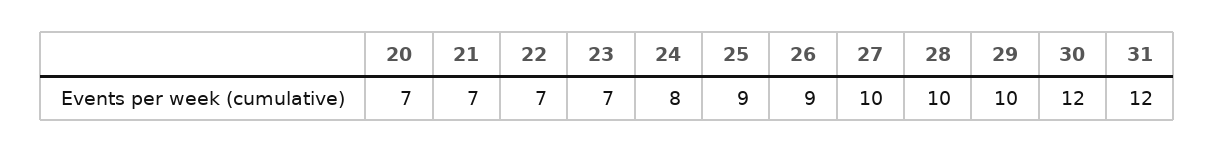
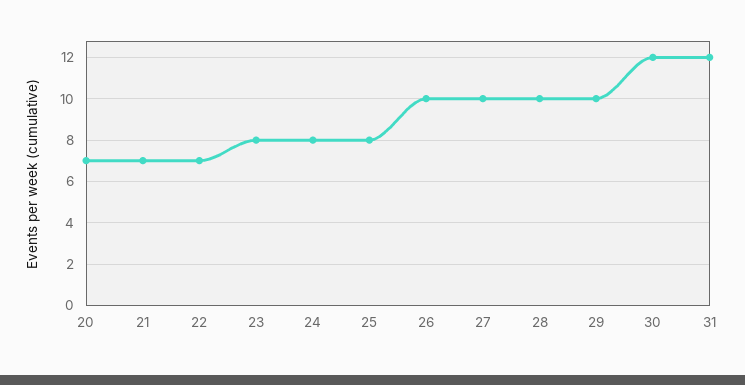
  {
    "20": 7,
    "21": 7,
    "22": 7,
-   "23": 7,
+   "23": 8,
    "24": 8,
-   "25": 9,
+   "25": 8,
-   "26": 9,
+   "26": 10,
    "27": 10,
    "28": 10,
    "29": 10,
    "30": 12,
    "31": 12
  }

